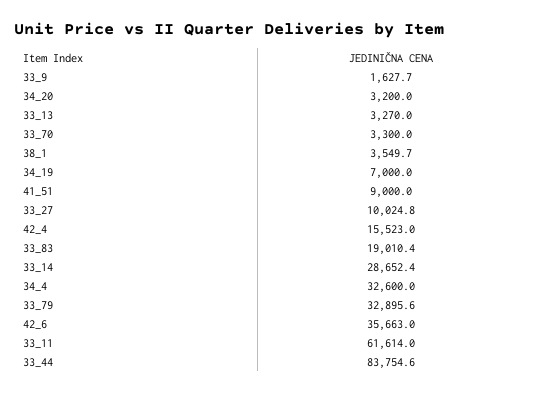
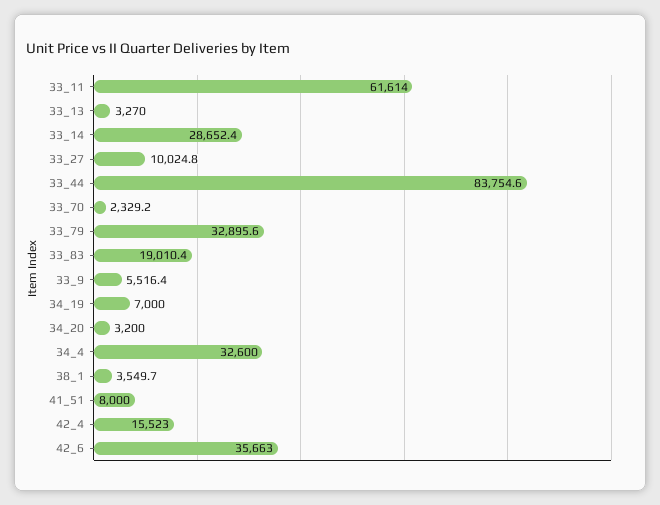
  {
-   "33_9": 1627.7,
+   "33_9": 5516.4,
    "34_20": 3200,
    "33_13": 3270,
-   "33_70": 3300,
+   "33_70": 2329.2,
    "38_1": 3549.7,
    "34_19": 7000,
-   "41_51": 9000,
+   "41_51": 8000,
    "33_27": 10024.8,
    "42_4": 15523,
    "33_83": 19010.4,
    "33_14": 28652.4,
    "34_4": 32600,
    "33_79": 32895.6,
    "42_6": 35663,
    "33_11": 61614,
    "33_44": 83754.6
  }

